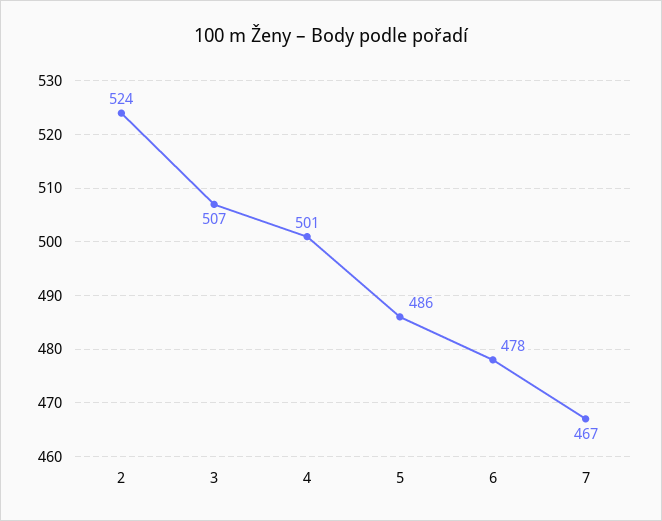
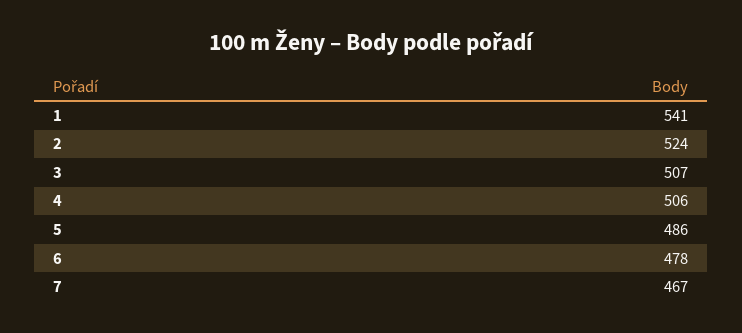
  {
    "2": 524,
    "3": 507,
-   "4": 501,
+   "4": 506,
    "5": 486,
    "6": 478,
-   "7": 467
+   "7": 467,
+   "1": 541
  }

